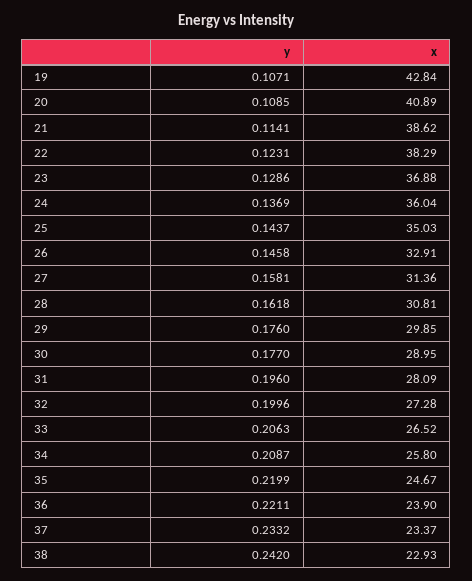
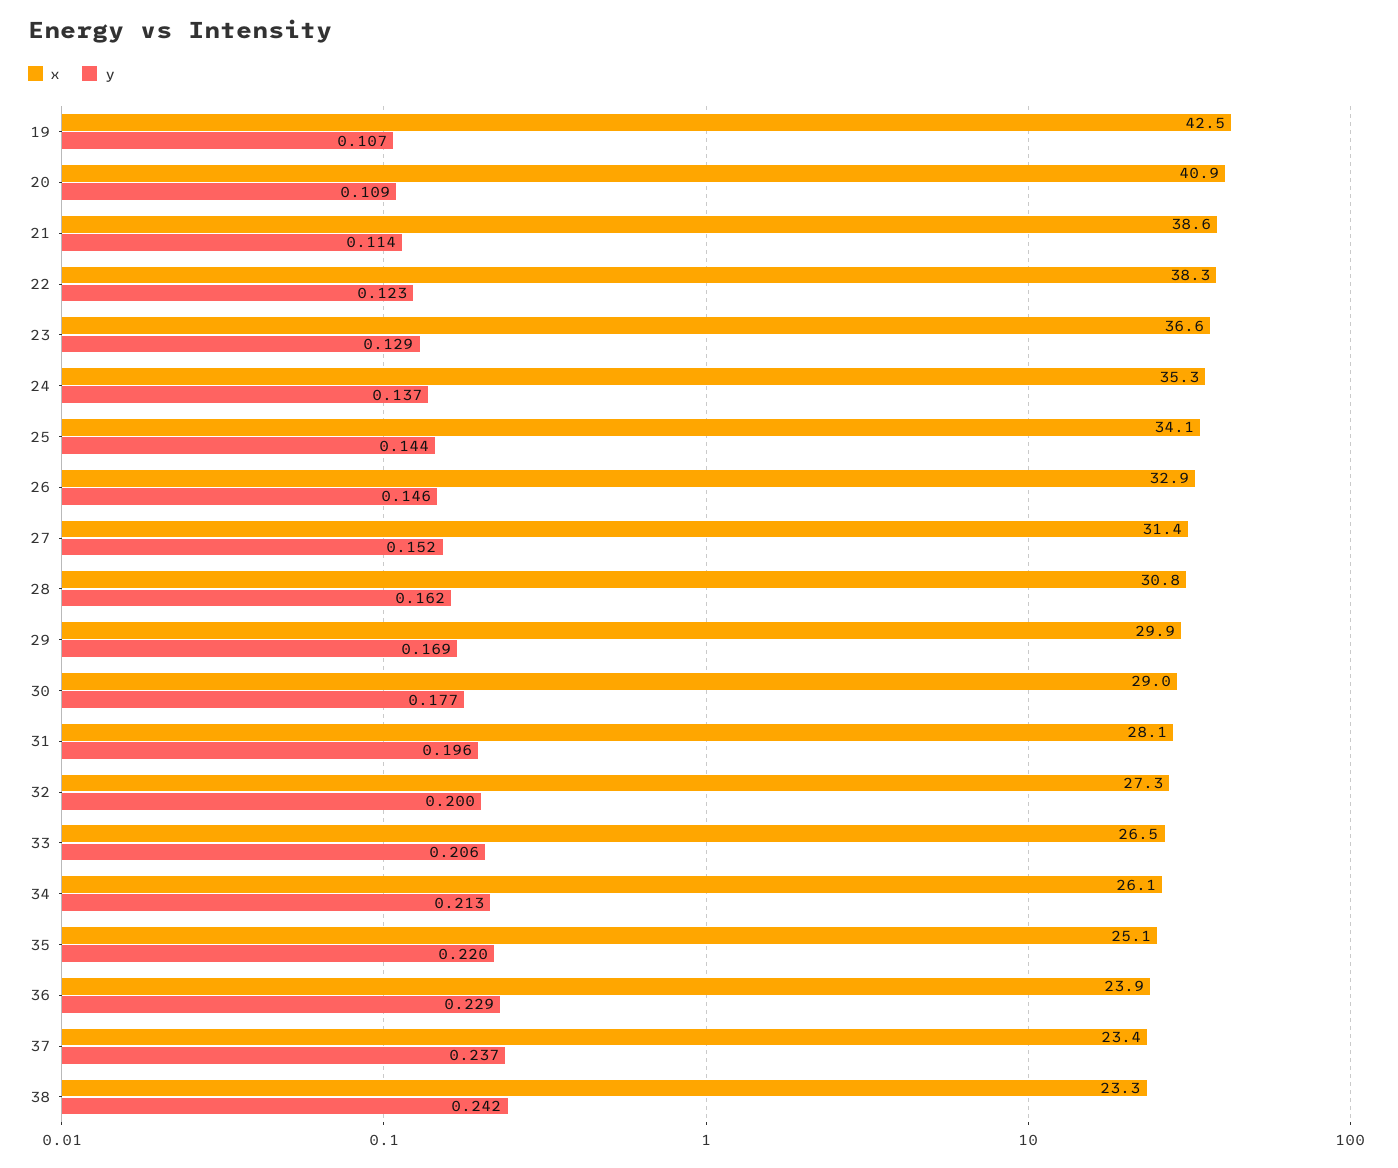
  {
    "y": {
      "19": 0.1071,
      "20": 0.1085,
      "21": 0.1141,
      "22": 0.1231,
      "23": 0.1286,
      "24": 0.1369,
      "25": 0.1437,
      "26": 0.1458,
-     "27": 0.1581,
+     "27": 0.152,
      "28": 0.1618,
-     "29": 0.176,
+     "29": 0.169,
      "30": 0.177,
      "31": 0.196,
      "32": 0.1996,
      "33": 0.2063,
-     "34": 0.2087,
+     "34": 0.213,
      "35": 0.2199,
-     "36": 0.2211,
+     "36": 0.229,
-     "37": 0.2332,
+     "37": 0.237,
      "38": 0.242
    },
    "x": {
-     "19": 42.84,
+     "19": 42.5,
      "20": 40.89,
      "21": 38.62,
      "22": 38.29,
-     "23": 36.88,
+     "23": 36.6,
-     "24": 36.04,
+     "24": 35.3,
-     "25": 35.03,
+     "25": 34.1,
      "26": 32.91,
      "27": 31.36,
      "28": 30.81,
      "29": 29.85,
      "30": 28.95,
      "31": 28.09,
      "32": 27.28,
      "33": 26.52,
-     "34": 25.8,
+     "34": 26.1,
-     "35": 24.67,
+     "35": 25.1,
      "36": 23.9,
      "37": 23.37,
-     "38": 22.93
+     "38": 23.3
    }
  }

